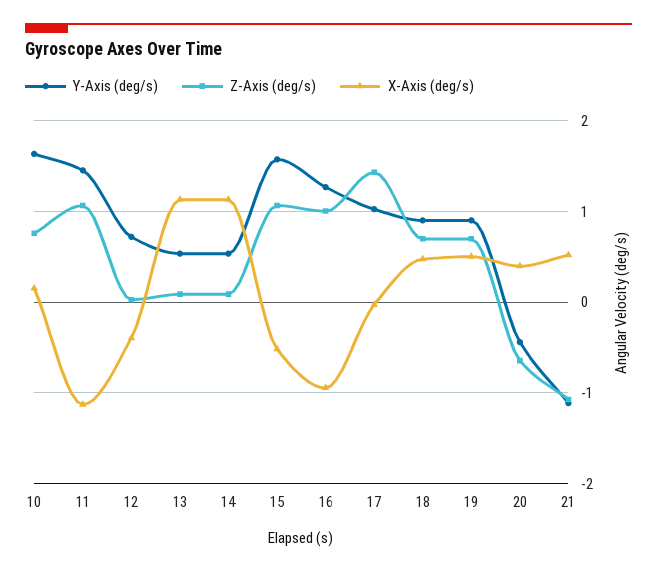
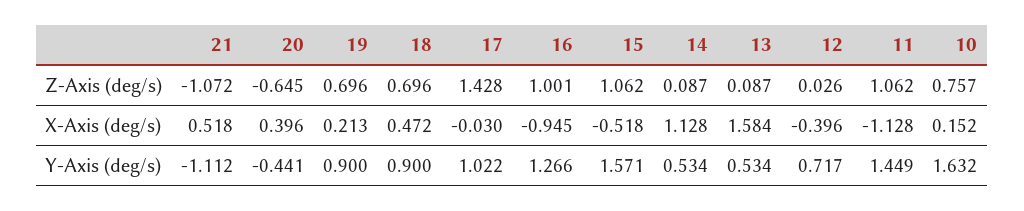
  {
    "Y-Axis (deg/s)": {
      "10": 1.632,
      "11": 1.449,
      "12": 0.717,
      "13": 0.534,
      "14": 0.534,
      "15": 1.571,
      "16": 1.266,
      "17": 1.022,
      "18": 0.9,
      "19": 0.9,
      "20": -0.441,
      "21": -1.112
    },
    "Z-Axis (deg/s)": {
      "10": 0.757,
      "11": 1.062,
      "12": 0.026,
      "13": 0.087,
      "14": 0.087,
      "15": 1.062,
      "16": 1.001,
      "17": 1.428,
      "18": 0.696,
      "19": 0.696,
      "20": -0.645,
      "21": -1.072
    },
    "X-Axis (deg/s)": {
      "10": 0.152,
      "11": -1.128,
      "12": -0.396,
-     "13": 1.1,
+     "13": 1.584,
      "14": 1.128,
      "15": -0.518,
      "16": -0.945,
      "17": -0.03,
      "18": 0.472,
-     "19": 0.5,
+     "19": 0.213,
      "20": 0.396,
      "21": 0.518
    }
  }

